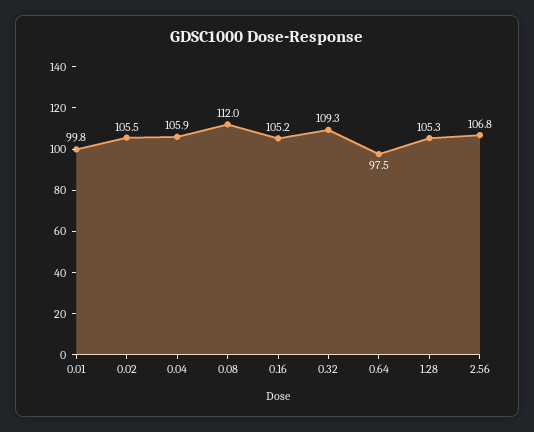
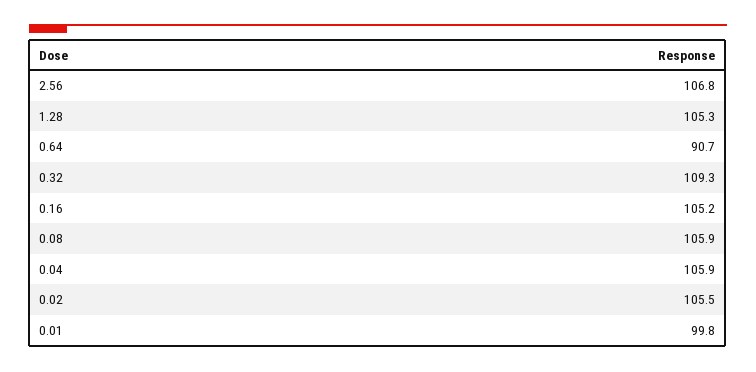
  {
    "0.01": 99.8,
    "0.02": 105.5,
    "0.04": 105.9,
-   "0.08": 112,
+   "0.08": 105.9,
    "0.16": 105.2,
    "0.32": 109.3,
-   "0.64": 97.5,
+   "0.64": 90.7,
    "1.28": 105.3,
    "2.56": 106.8
  }

